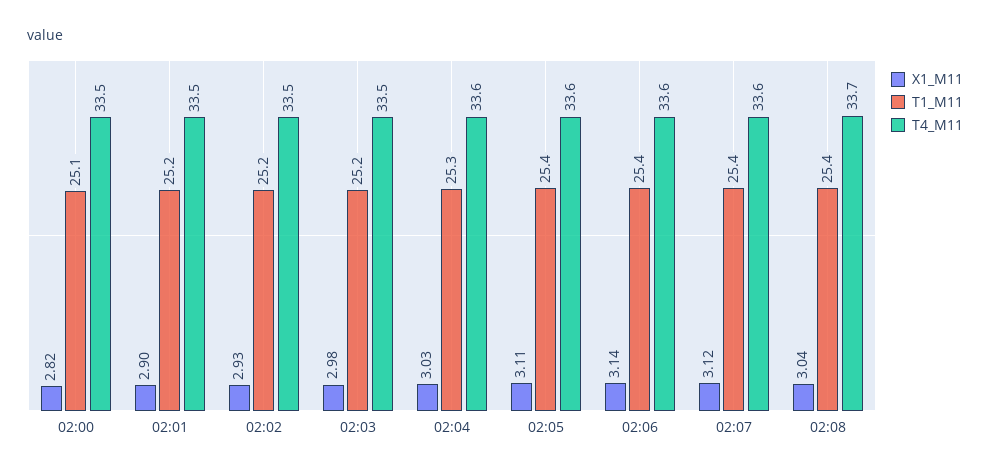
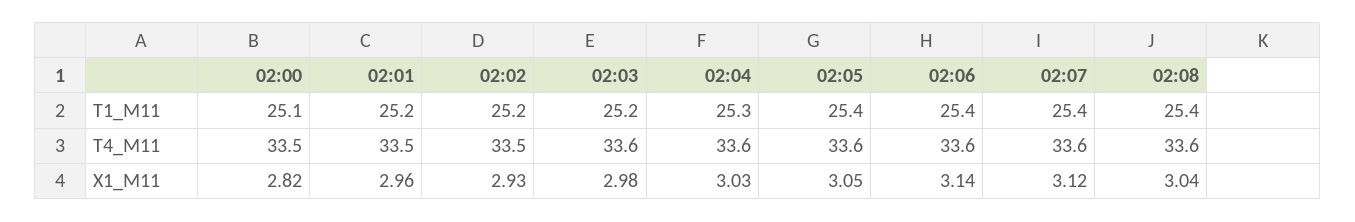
  {
    "X1_M11": {
      "02:00": 2.82,
-     "02:01": 2.9,
+     "02:01": 2.96,
      "02:02": 2.93,
      "02:03": 2.98,
      "02:04": 3.03,
-     "02:05": 3.11,
+     "02:05": 3.05,
      "02:06": 3.14,
      "02:07": 3.12,
      "02:08": 3.04
    },
    "T1_M11": {
      "02:00": 25.1,
      "02:01": 25.2,
      "02:02": 25.2,
      "02:03": 25.2,
      "02:04": 25.3,
      "02:05": 25.4,
      "02:06": 25.4,
      "02:07": 25.4,
      "02:08": 25.4
    },
    "T4_M11": {
      "02:00": 33.5,
      "02:01": 33.5,
      "02:02": 33.5,
-     "02:03": 33.5,
+     "02:03": 33.6,
      "02:04": 33.6,
      "02:05": 33.6,
      "02:06": 33.6,
      "02:07": 33.6,
-     "02:08": 33.7
+     "02:08": 33.6
    }
  }

